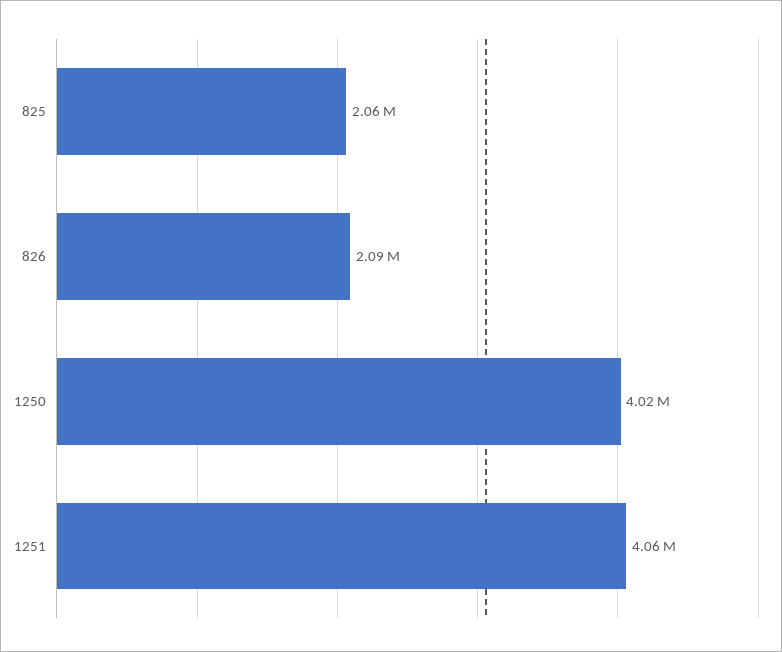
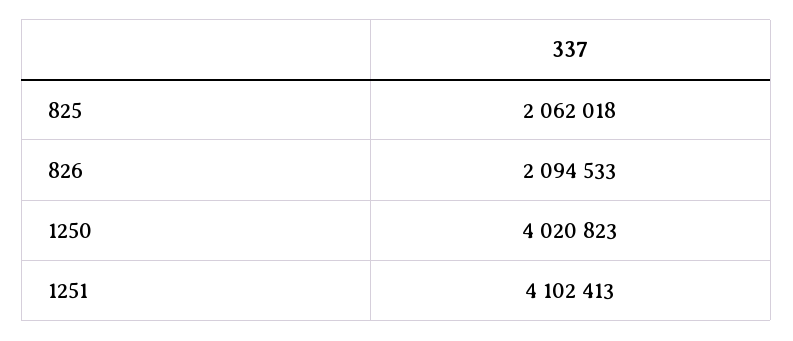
  {
    "825": 2062018,
    "826": 2094533,
    "1250": 4020823,
-   "1251": 4060000
+   "1251": 4102413
  }

